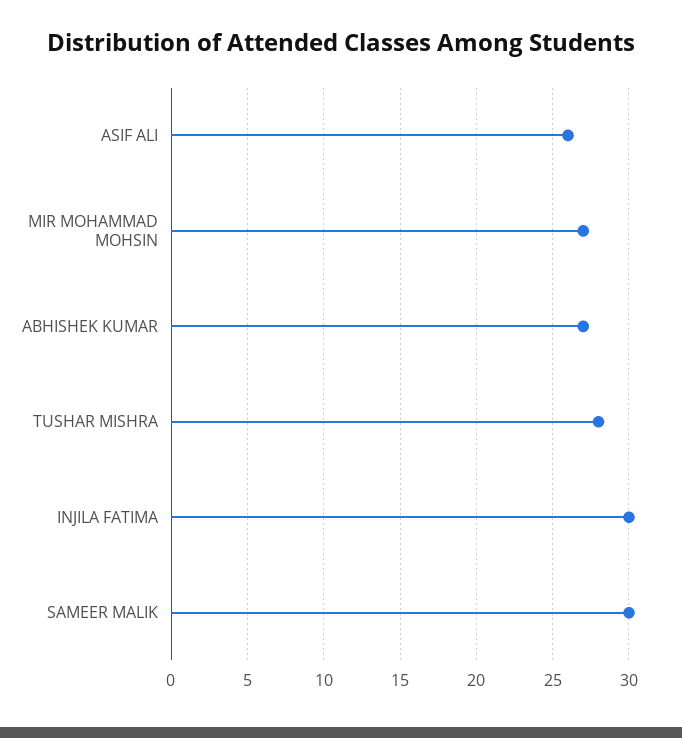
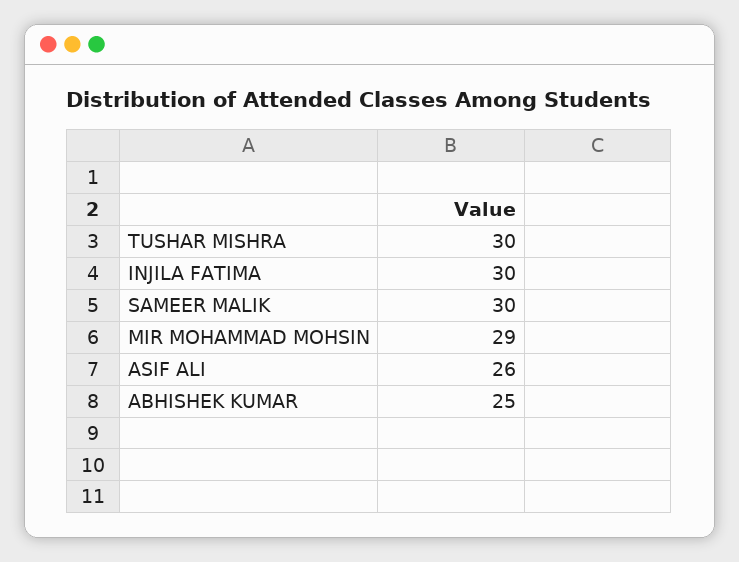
  {
    "ASIF ALI": 26,
-   "MIR MOHAMMAD MOHSIN": 27,
+   "MIR MOHAMMAD MOHSIN": 29,
-   "ABHISHEK KUMAR": 27,
+   "ABHISHEK KUMAR": 25,
-   "TUSHAR MISHRA": 28,
+   "TUSHAR MISHRA": 30,
    "INJILA FATIMA": 30,
    "SAMEER MALIK": 30
  }

